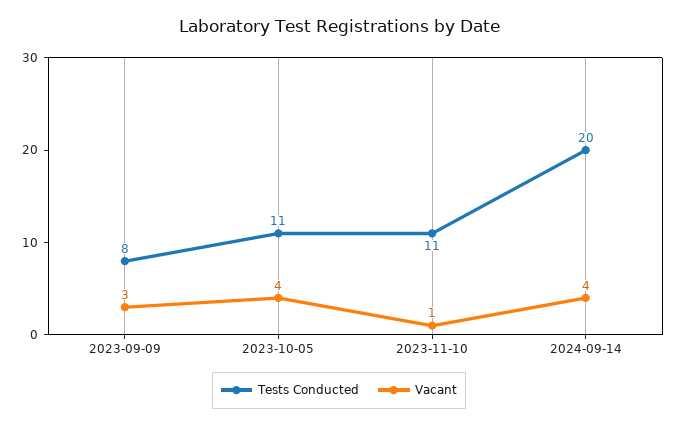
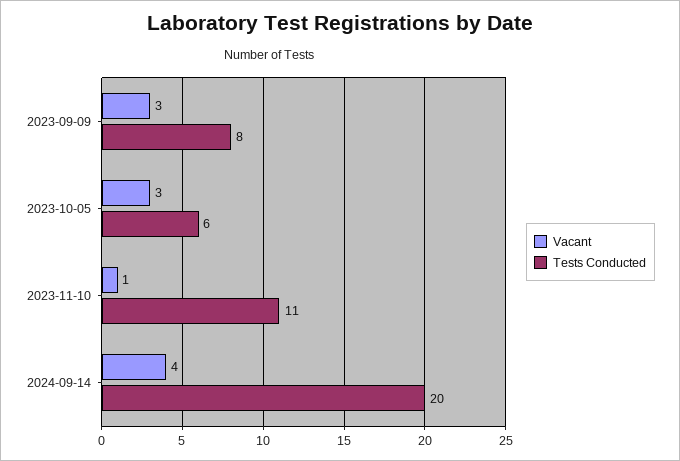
  {
    "Tests Conducted": {
      "2023-09-09": 8,
-     "2023-10-05": 11,
+     "2023-10-05": 6,
      "2023-11-10": 11,
      "2024-09-14": 20
    },
    "Vacant": {
      "2023-09-09": 3,
-     "2023-10-05": 4,
+     "2023-10-05": 3,
      "2023-11-10": 1,
      "2024-09-14": 4
    }
  }

